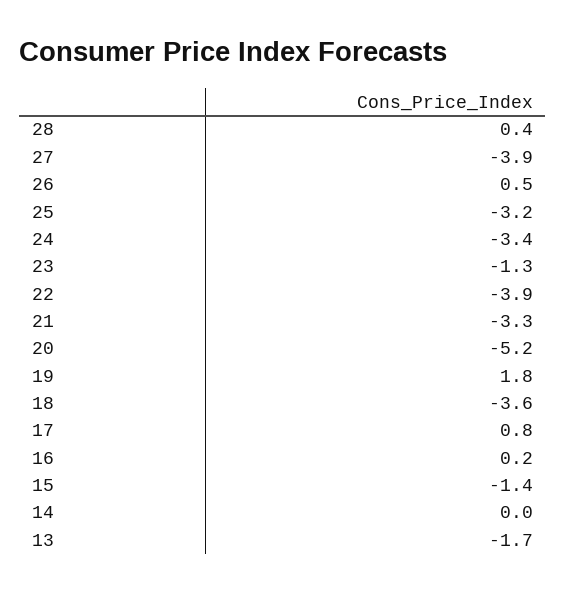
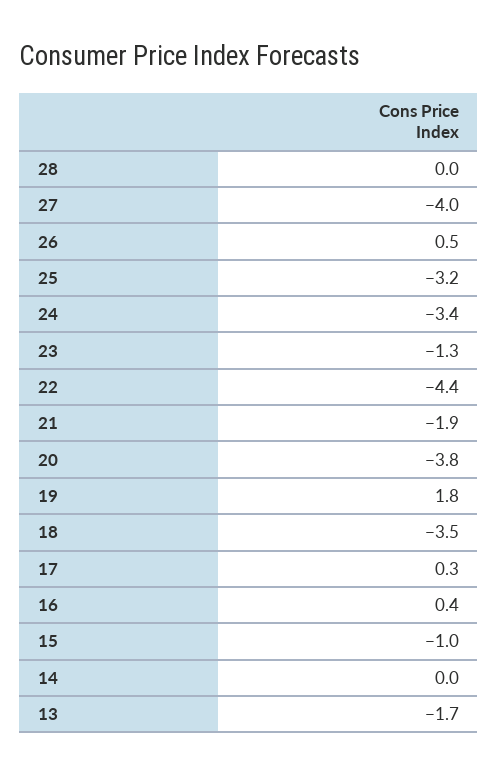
  {
-   "28": 0.4,
+   "28": 0,
-   "27": -3.9,
+   "27": -4,
    "26": 0.5,
    "25": -3.2,
    "24": -3.4,
    "23": -1.3,
-   "22": -3.9,
+   "22": -4.4,
-   "21": -3.3,
+   "21": -1.9,
-   "20": -5.2,
+   "20": -3.8,
    "19": 1.8,
-   "18": -3.6,
+   "18": -3.5,
-   "17": 0.8,
+   "17": 0.3,
-   "16": 0.2,
+   "16": 0.4,
-   "15": -1.4,
+   "15": -1,
    "14": 0,
    "13": -1.7
  }

